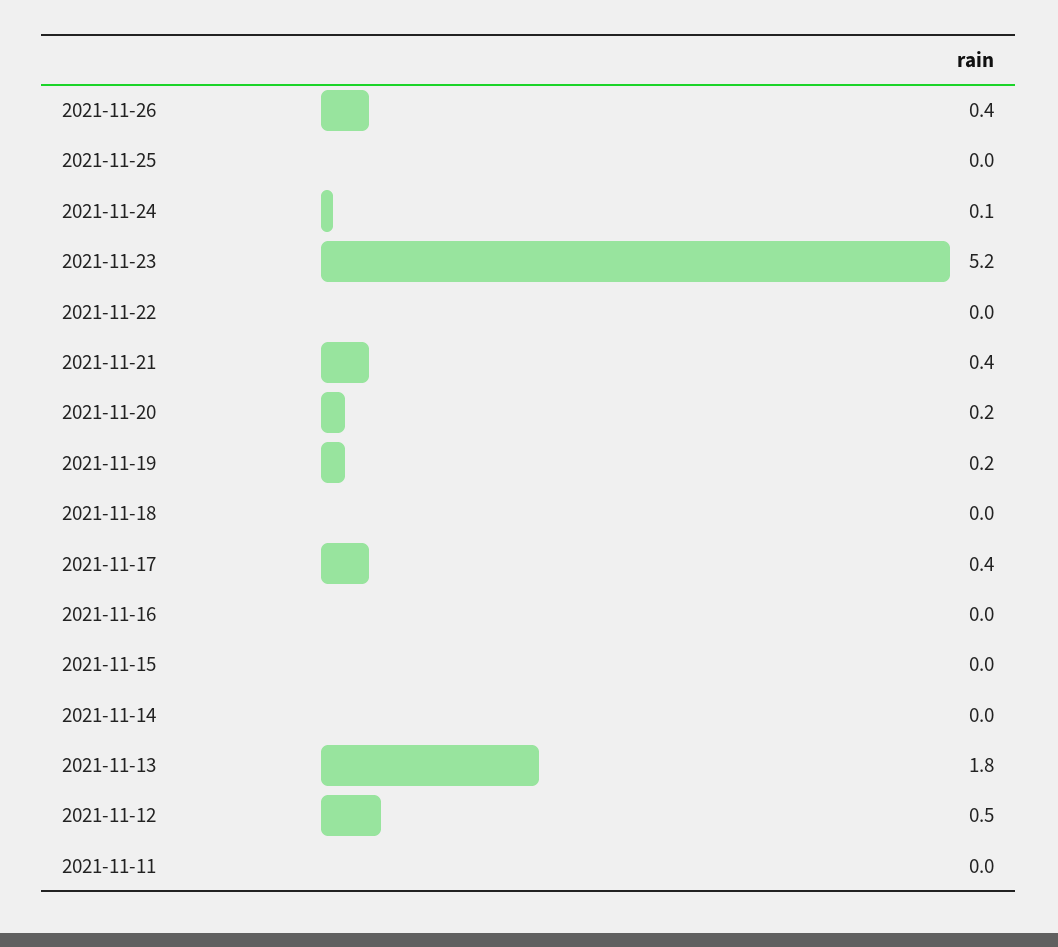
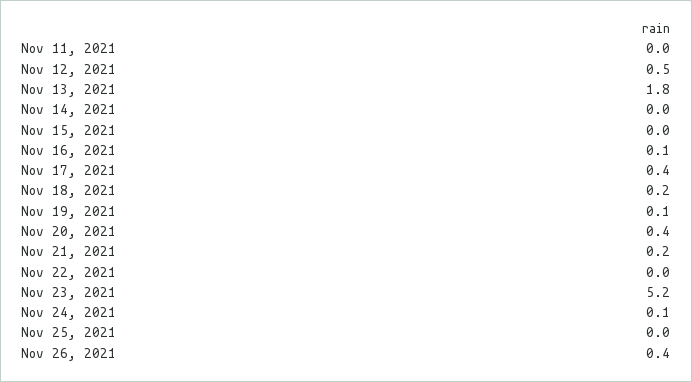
  {
    "2021-11-26": 0.4,
    "2021-11-25": 0,
    "2021-11-24": 0.1,
    "2021-11-23": 5.2,
    "2021-11-22": 0,
-   "2021-11-21": 0.4,
+   "2021-11-21": 0.2,
-   "2021-11-20": 0.2,
+   "2021-11-20": 0.4,
-   "2021-11-19": 0.2,
+   "2021-11-19": 0.1,
-   "2021-11-18": 0,
+   "2021-11-18": 0.2,
    "2021-11-17": 0.4,
-   "2021-11-16": 0,
+   "2021-11-16": 0.1,
    "2021-11-15": 0,
    "2021-11-14": 0,
    "2021-11-13": 1.8,
    "2021-11-12": 0.5,
    "2021-11-11": 0
  }

